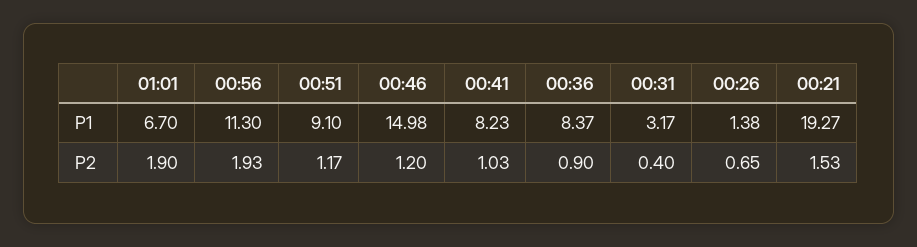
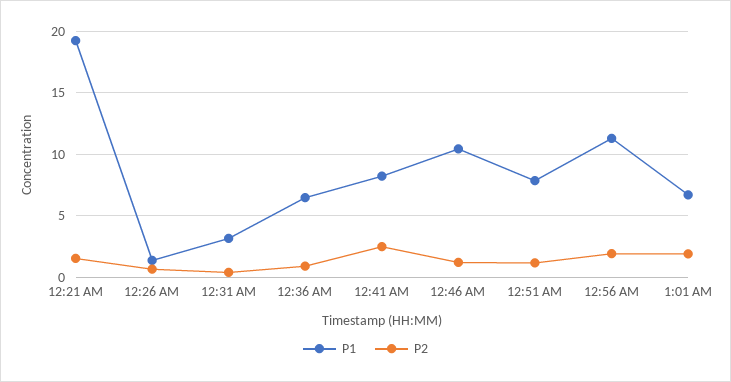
  {
    "P1": {
      "01:01": 6.7,
      "00:56": 11.3,
-     "00:51": 9.1,
+     "00:51": 8,
-     "00:46": 14.98,
+     "00:46": 10.5,
      "00:41": 8.23,
-     "00:36": 8.37,
+     "00:36": 6.5,
      "00:31": 3.17,
      "00:26": 1.38,
      "00:21": 19.27
    },
    "P2": {
      "01:01": 1.9,
      "00:56": 1.93,
      "00:51": 1.17,
      "00:46": 1.2,
-     "00:41": 1.03,
+     "00:41": 2.5,
      "00:36": 0.9,
      "00:31": 0.4,
      "00:26": 0.65,
      "00:21": 1.53
    }
  }

